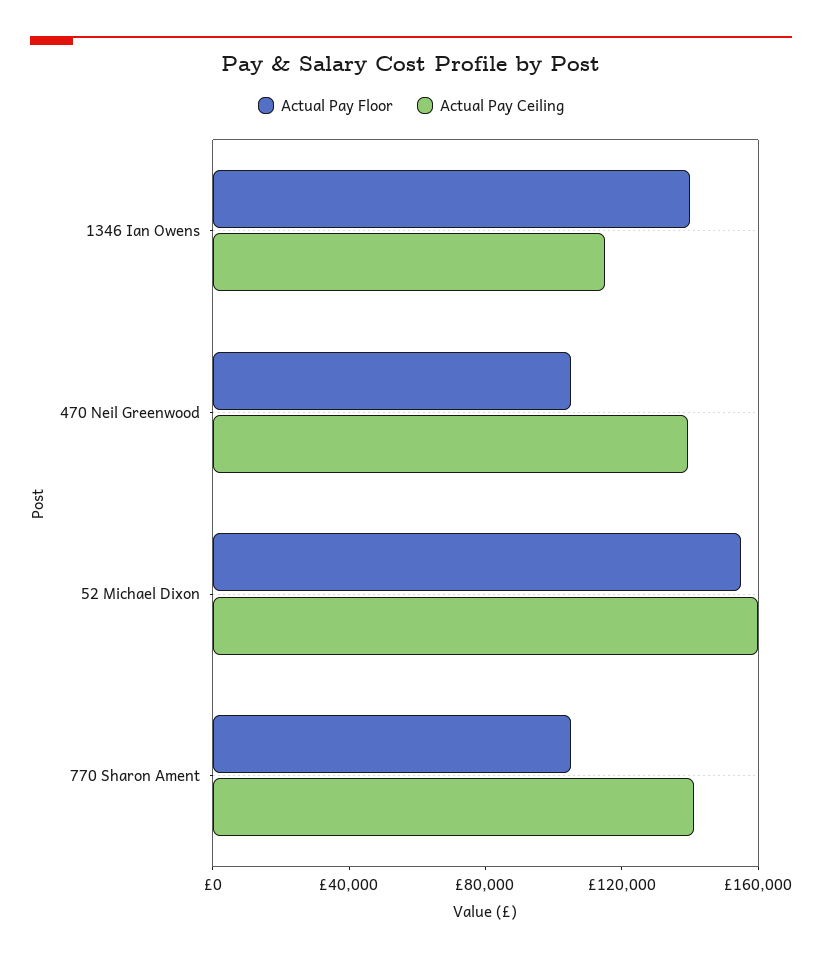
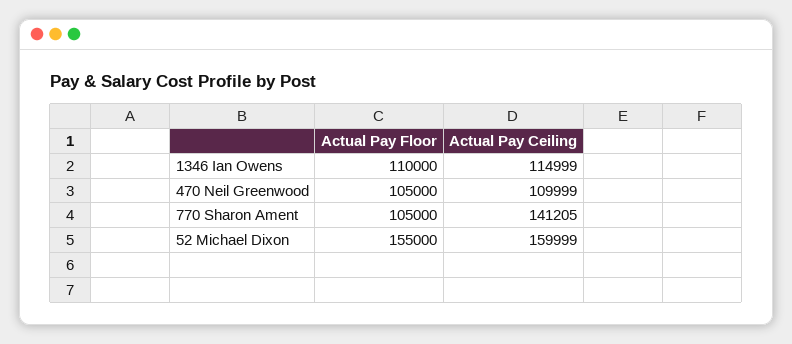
  {
    "Actual Pay Floor": {
-     "1346 Ian Owens": 140000,
+     "1346 Ian Owens": 110000,
      "470 Neil Greenwood": 105000,
      "52 Michael Dixon": 155000,
      "770 Sharon Ament": 105000
    },
    "Actual Pay Ceiling": {
      "1346 Ian Owens": 114999,
-     "470 Neil Greenwood": 140000,
+     "470 Neil Greenwood": 109999,
      "52 Michael Dixon": 159999,
      "770 Sharon Ament": 141205
    }
  }

